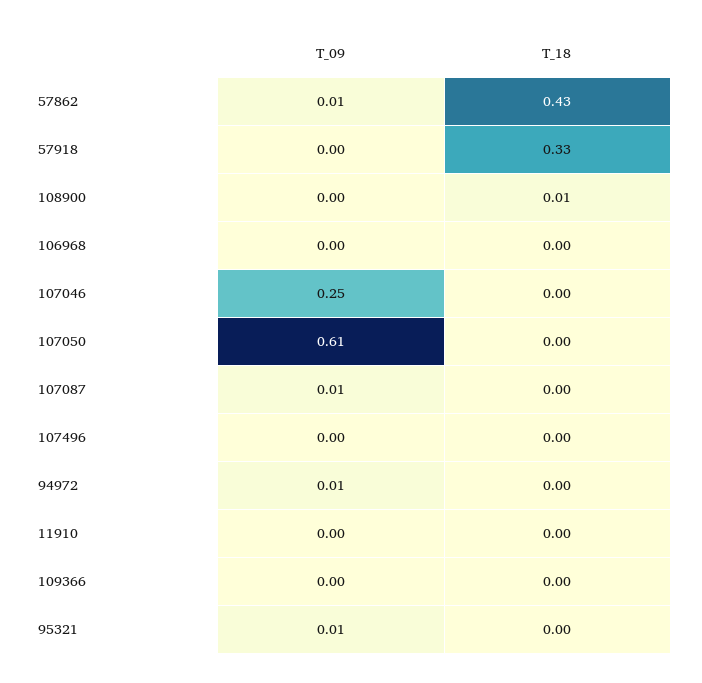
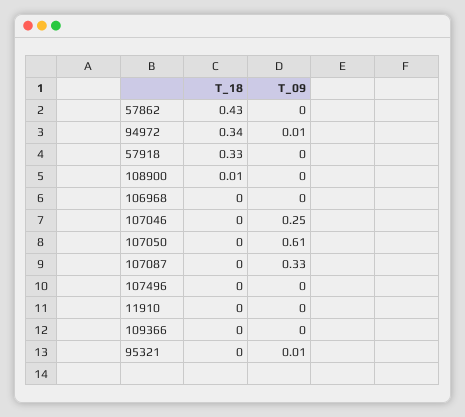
  {
    "T_09": {
-     "57862": 0.01,
+     "57862": 0,
      "57918": 0,
      "108900": 0,
      "106968": 0,
      "107046": 0.25,
      "107050": 0.61,
-     "107087": 0.01,
+     "107087": 0.33,
      "107496": 0,
      "94972": 0.01,
      "11910": 0,
      "109366": 0,
      "95321": 0.01
    },
    "T_18": {
      "57862": 0.43,
      "57918": 0.33,
      "108900": 0.01,
      "106968": 0,
      "107046": 0,
      "107050": 0,
      "107087": 0,
      "107496": 0,
-     "94972": 0,
+     "94972": 0.34,
      "11910": 0,
      "109366": 0,
      "95321": 0
    }
  }

